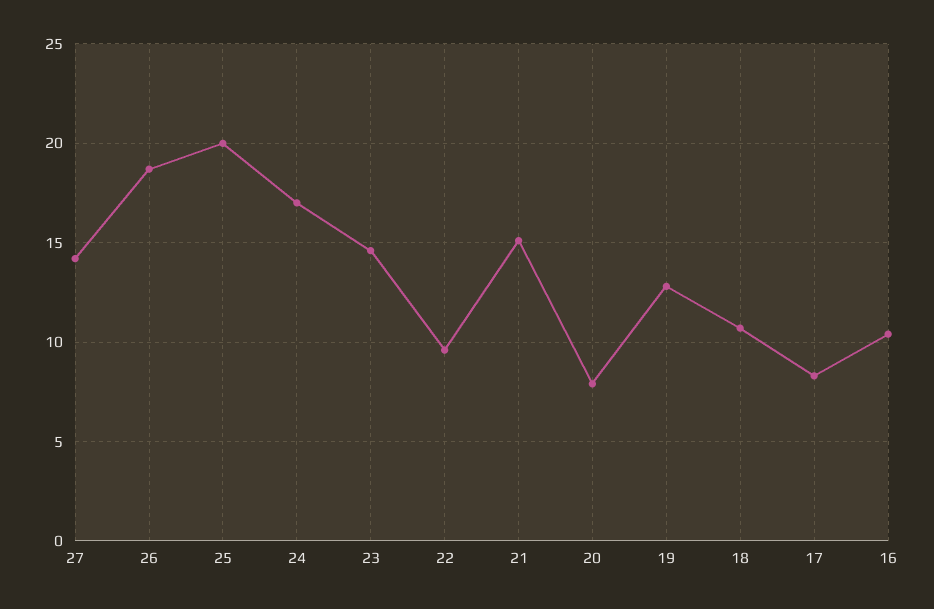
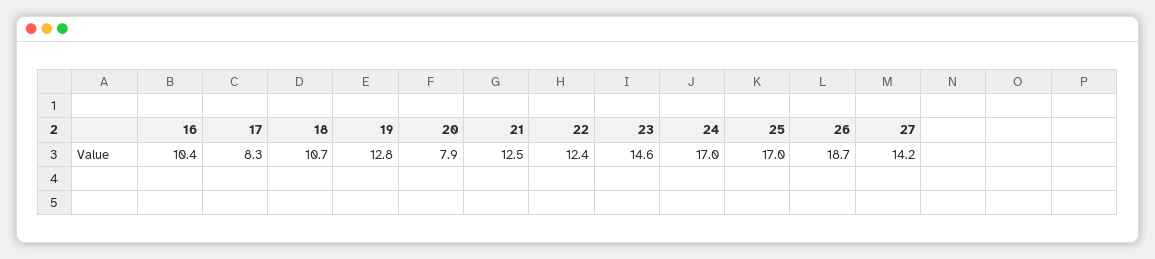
  {
    "27": 14.2,
    "26": 18.7,
-   "25": 20,
+   "25": 17,
    "24": 17,
    "23": 14.6,
-   "22": 9.5,
+   "22": 12.4,
-   "21": 15,
+   "21": 12.5,
    "20": 7.9,
    "19": 12.8,
    "18": 10.7,
    "17": 8.3,
    "16": 10.4
  }

